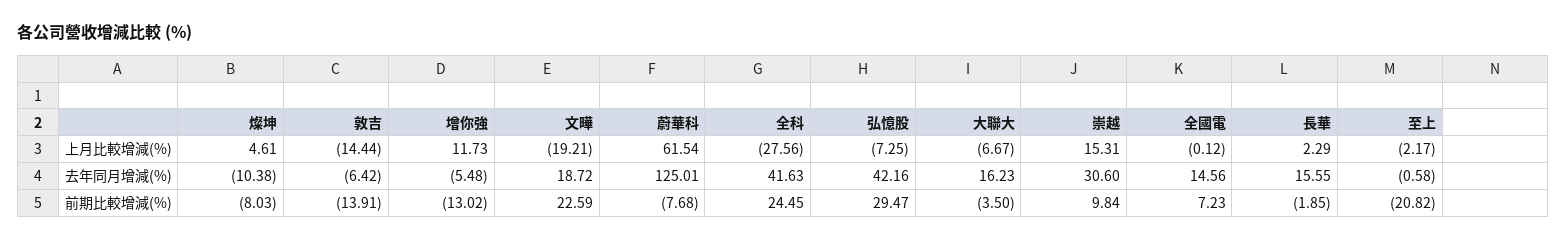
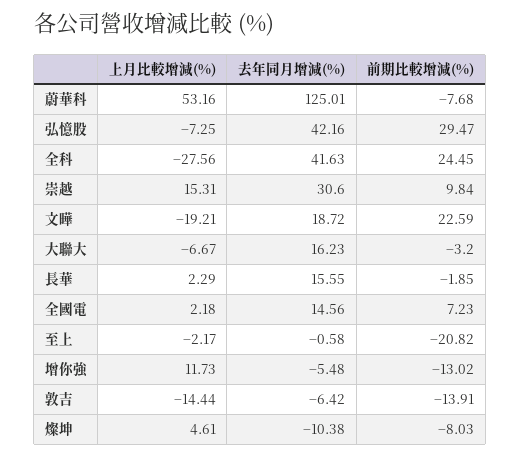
  {
    "燦坤": {
      "上月比較增減(%)": 4.61,
      "去年同月增減(%)": -10.38,
      "前期比較增減(%)": -8.03
    },
    "敦吉": {
      "上月比較增減(%)": -14.44,
      "去年同月增減(%)": -6.42,
      "前期比較增減(%)": -13.91
    },
    "增你強": {
      "上月比較增減(%)": 11.73,
      "去年同月增減(%)": -5.48,
      "前期比較增減(%)": -13.02
    },
    "文曄": {
      "上月比較增減(%)": -19.21,
      "去年同月增減(%)": 18.72,
      "前期比較增減(%)": 22.59
    },
    "蔚華科": {
-     "上月比較增減(%)": 61.54,
+     "上月比較增減(%)": 53.16,
      "去年同月增減(%)": 125.01,
      "前期比較增減(%)": -7.68
    },
    "全科": {
      "上月比較增減(%)": -27.56,
      "去年同月增減(%)": 41.63,
      "前期比較增減(%)": 24.45
    },
    "弘憶股": {
      "上月比較增減(%)": -7.25,
      "去年同月增減(%)": 42.16,
      "前期比較增減(%)": 29.47
    },
    "大聯大": {
      "上月比較增減(%)": -6.67,
      "去年同月增減(%)": 16.23,
-     "前期比較增減(%)": -3.5
+     "前期比較增減(%)": -3.2
    },
    "崇越": {
      "上月比較增減(%)": 15.31,
      "去年同月增減(%)": 30.6,
      "前期比較增減(%)": 9.84
    },
    "全國電": {
-     "上月比較增減(%)": -0.12,
+     "上月比較增減(%)": 2.18,
      "去年同月增減(%)": 14.56,
      "前期比較增減(%)": 7.23
    },
    "長華": {
      "上月比較增減(%)": 2.29,
      "去年同月增減(%)": 15.55,
      "前期比較增減(%)": -1.85
    },
    "至上": {
      "上月比較增減(%)": -2.17,
      "去年同月增減(%)": -0.58,
      "前期比較增減(%)": -20.82
    }
  }

